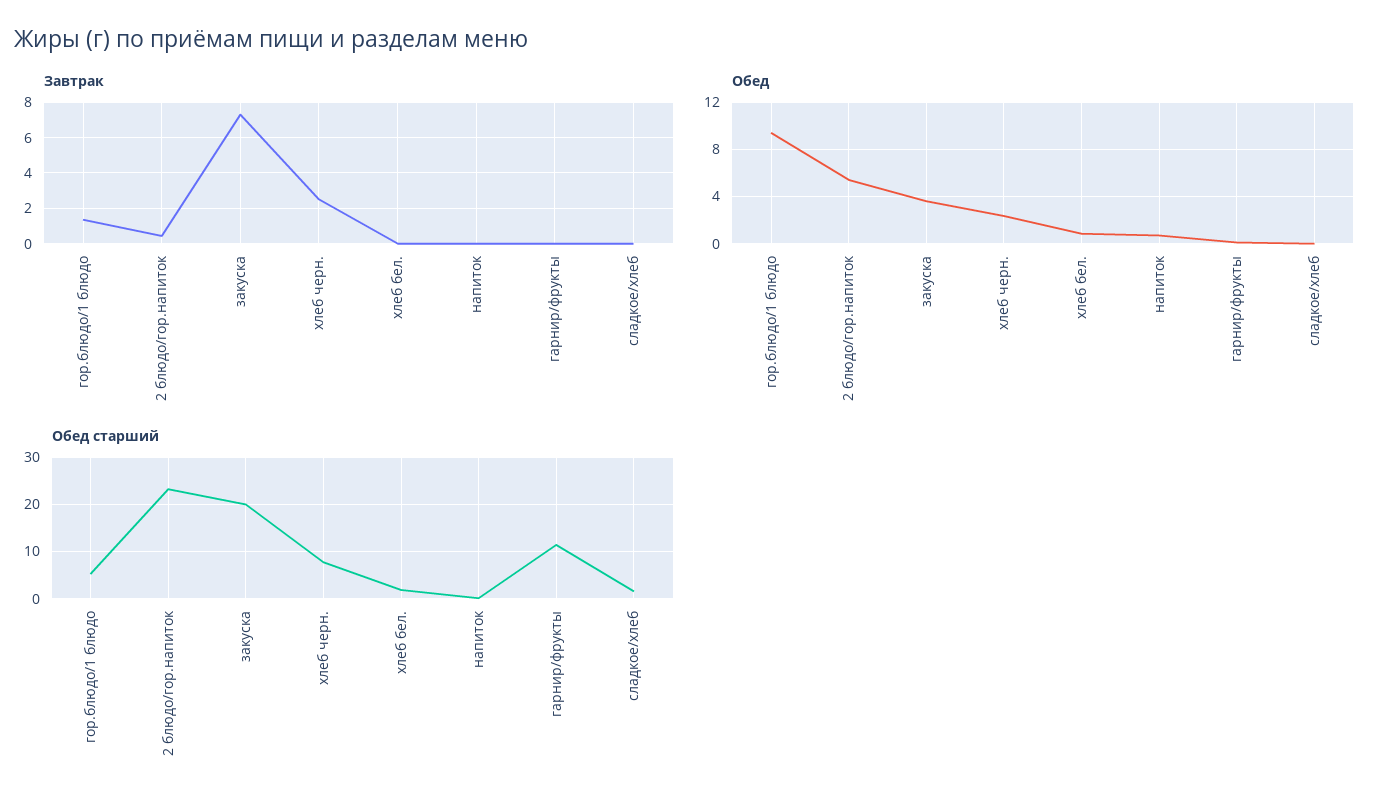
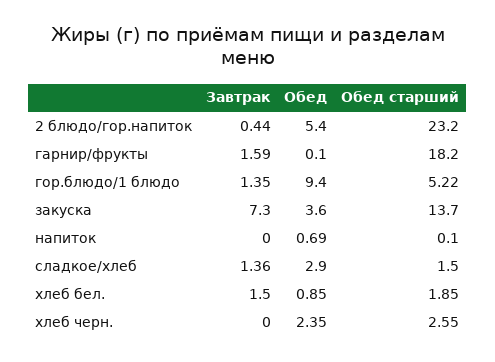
  {
    "Завтрак": {
      "гор.блюдо/1 блюдо": 1.35,
      "2 блюдо/гор.напиток": 0.44,
      "закуска": 7.3,
-     "хлеб черн.": 2.5,
+     "хлеб черн.": 0,
-     "хлеб бел.": 0,
+     "хлеб бел.": 1.5,
      "напиток": 0,
-     "гарнир/фрукты": 0,
+     "гарнир/фрукты": 1.59,
-     "сладкое/хлеб": 0
+     "сладкое/хлеб": 1.36
    },
    "Обед": {
      "гор.блюдо/1 блюдо": 9.4,
      "2 блюдо/гор.напиток": 5.4,
      "закуска": 3.6,
      "хлеб черн.": 2.35,
      "хлеб бел.": 0.85,
      "напиток": 0.69,
      "гарнир/фрукты": 0.1,
-     "сладкое/хлеб": 0
+     "сладкое/хлеб": 2.9
    },
    "Обед старший": {
      "гор.блюдо/1 блюдо": 5.22,
      "2 блюдо/гор.напиток": 23.2,
-     "закуска": 20,
+     "закуска": 13.7,
-     "хлеб черн.": 8,
+     "хлеб черн.": 2.55,
      "хлеб бел.": 1.85,
      "напиток": 0.1,
-     "гарнир/фрукты": 12,
+     "гарнир/фрукты": 18.2,
      "сладкое/хлеб": 1.5
    }
  }

